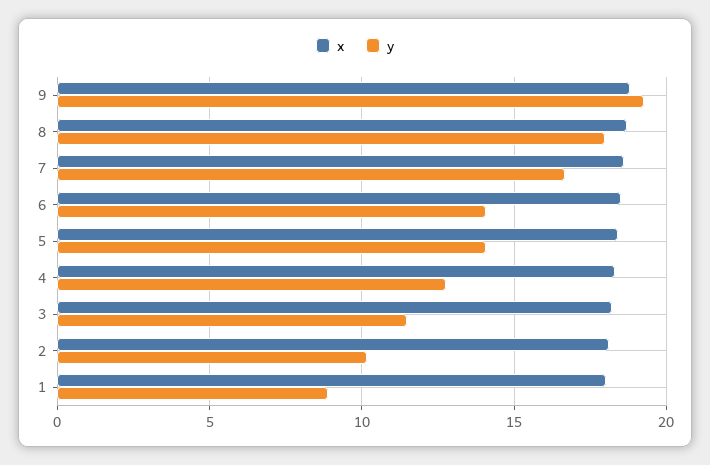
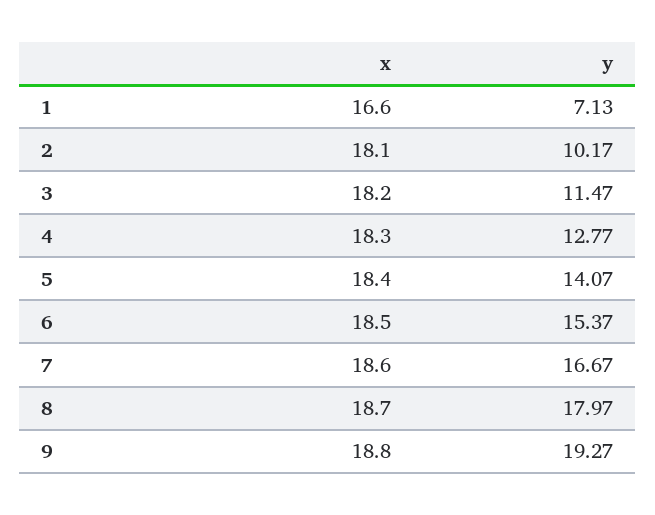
  {
    "x": {
      "9": 18.8,
      "8": 18.7,
      "7": 18.6,
      "6": 18.5,
      "5": 18.4,
      "4": 18.3,
      "3": 18.2,
      "2": 18.1,
-     "1": 18
+     "1": 16.6
    },
    "y": {
      "9": 19.27,
      "8": 17.97,
      "7": 16.67,
-     "6": 14,
+     "6": 15.37,
      "5": 14.07,
      "4": 12.77,
      "3": 11.47,
      "2": 10.17,
-     "1": 9
+     "1": 7.13
    }
  }

